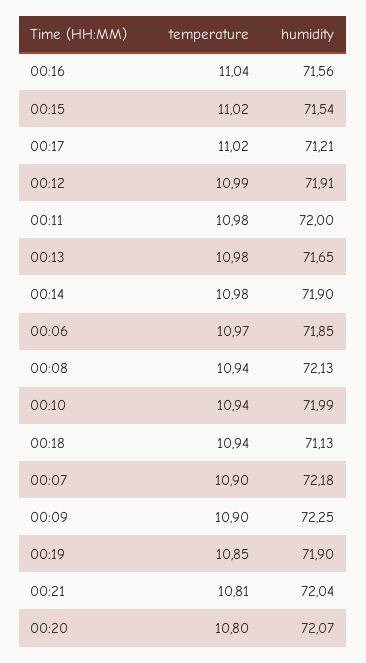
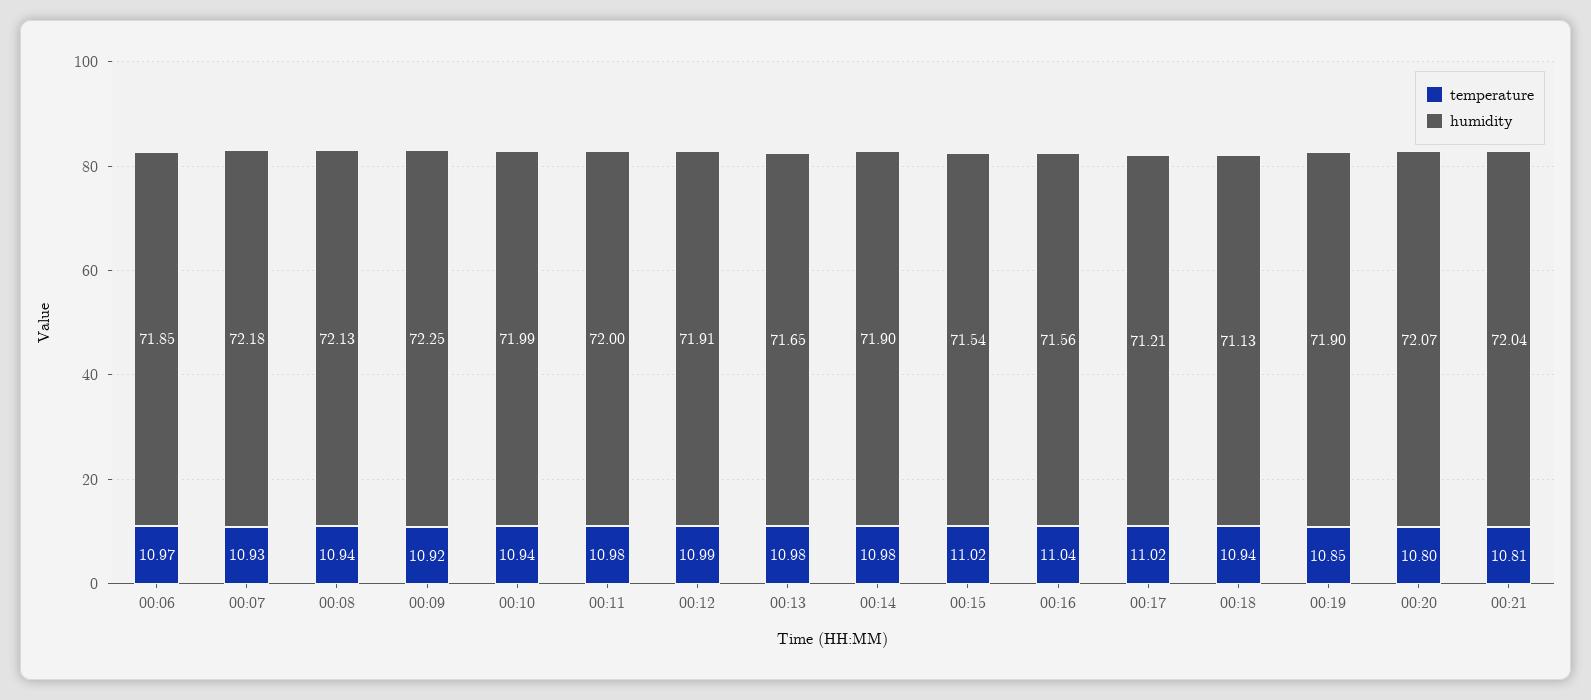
  {
    "temperature": {
      "00:16": 11.04,
      "00:15": 11.02,
      "00:17": 11.02,
      "00:12": 10.99,
      "00:11": 10.98,
      "00:13": 10.98,
      "00:14": 10.98,
      "00:06": 10.97,
      "00:08": 10.94,
      "00:10": 10.94,
      "00:18": 10.94,
-     "00:07": 10.9,
+     "00:07": 10.93,
-     "00:09": 10.9,
+     "00:09": 10.92,
      "00:19": 10.85,
      "00:21": 10.81,
      "00:20": 10.8
    },
    "humidity": {
      "00:16": 71.56,
      "00:15": 71.54,
      "00:17": 71.21,
      "00:12": 71.91,
      "00:11": 72,
      "00:13": 71.65,
      "00:14": 71.9,
      "00:06": 71.85,
      "00:08": 72.13,
      "00:10": 71.99,
      "00:18": 71.13,
      "00:07": 72.18,
      "00:09": 72.25,
      "00:19": 71.9,
      "00:21": 72.04,
      "00:20": 72.07
    }
  }

